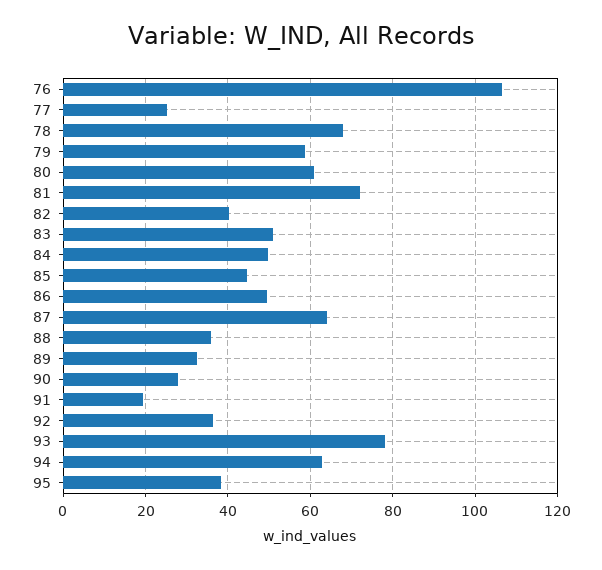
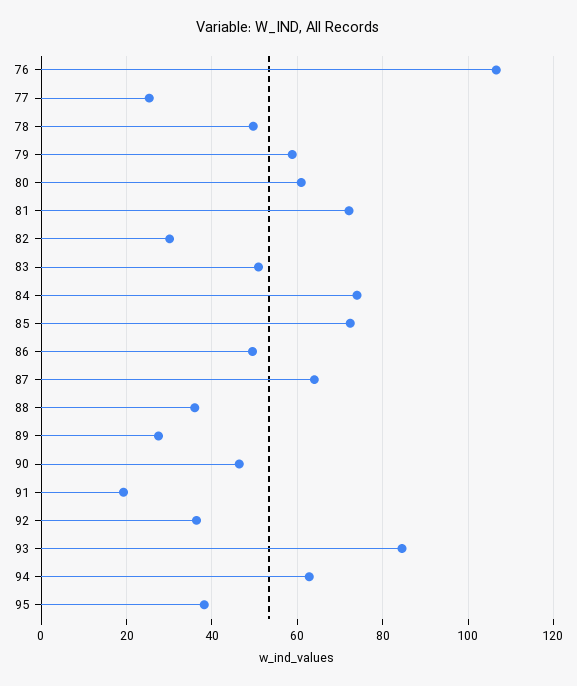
  {
    "76": 106,
    "77": 26,
-   "78": 68,
+   "78": 50,
    "79": 58,
    "80": 60,
    "81": 72,
-   "82": 40,
+   "82": 30,
    "83": 50,
-   "84": 50,
+   "84": 74,
-   "85": 44,
+   "85": 72,
    "86": 50,
    "87": 64,
    "88": 36,
-   "89": 32,
+   "89": 28,
-   "90": 28,
+   "90": 46,
    "91": 20,
    "92": 36,
-   "93": 78,
+   "93": 84,
    "94": 62,
    "95": 38
  }

